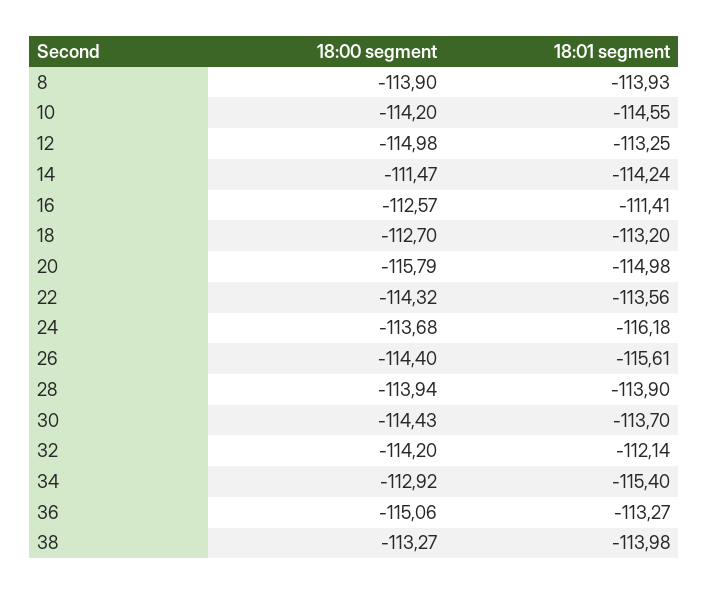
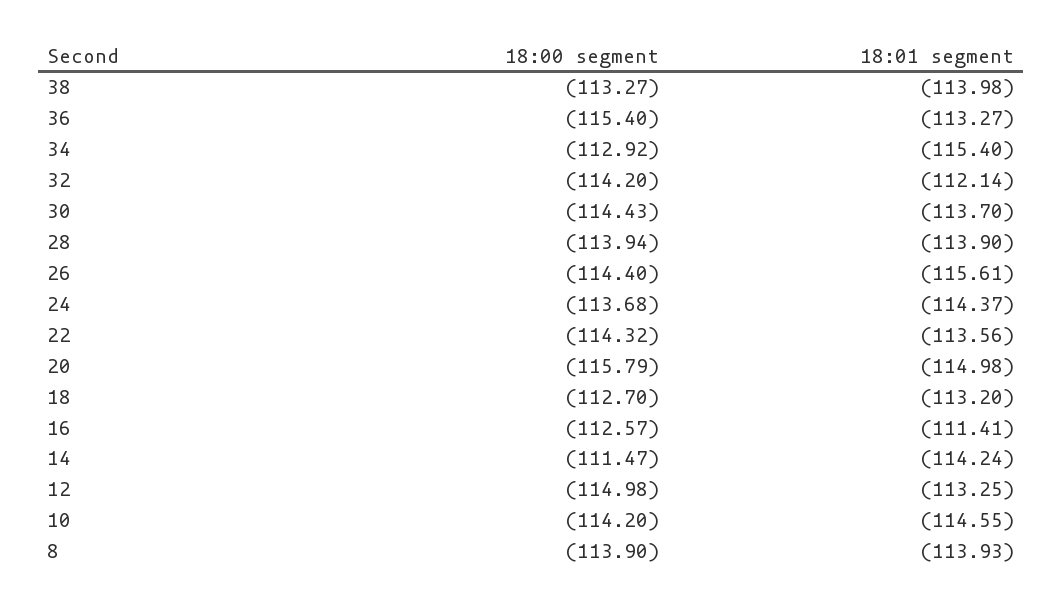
  {
    "18:00 segment": {
      "8": -113.9,
      "10": -114.2,
      "12": -114.98,
      "14": -111.47,
      "16": -112.57,
      "18": -112.7,
      "20": -115.79,
      "22": -114.32,
      "24": -113.68,
      "26": -114.4,
      "28": -113.94,
      "30": -114.43,
      "32": -114.2,
      "34": -112.92,
-     "36": -115.06,
+     "36": -115.4,
      "38": -113.27
    },
    "18:01 segment": {
      "8": -113.93,
      "10": -114.55,
      "12": -113.25,
      "14": -114.24,
      "16": -111.41,
      "18": -113.2,
      "20": -114.98,
      "22": -113.56,
-     "24": -116.18,
+     "24": -114.37,
      "26": -115.61,
      "28": -113.9,
      "30": -113.7,
      "32": -112.14,
      "34": -115.4,
      "36": -113.27,
      "38": -113.98
    }
  }

